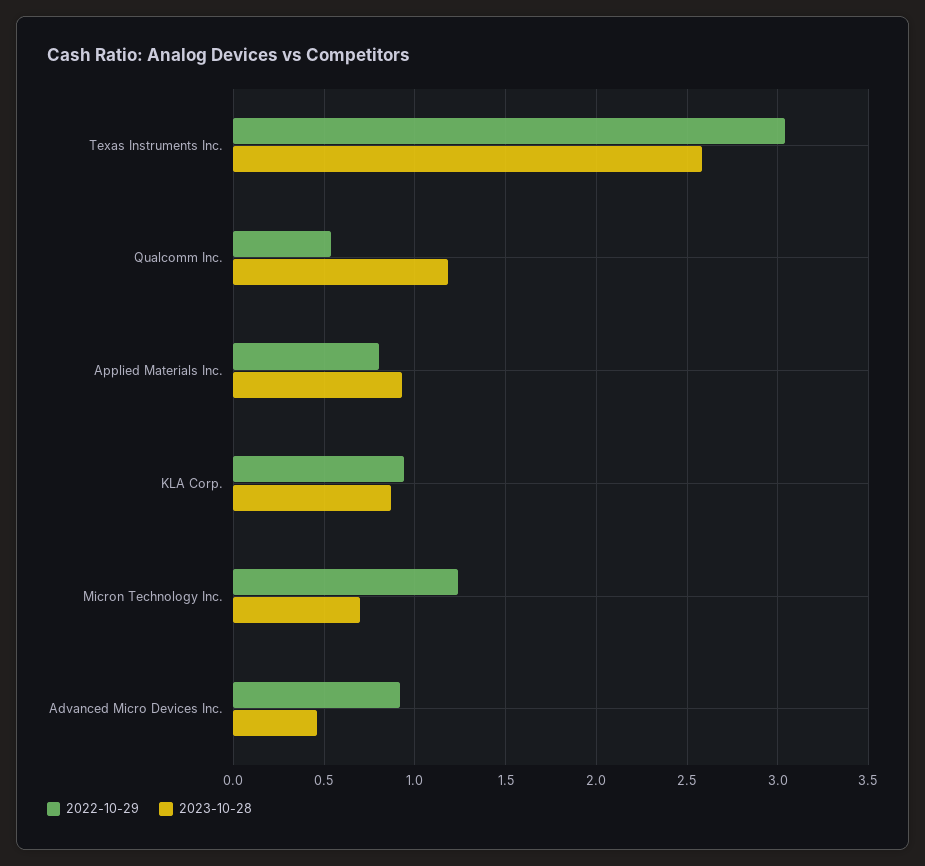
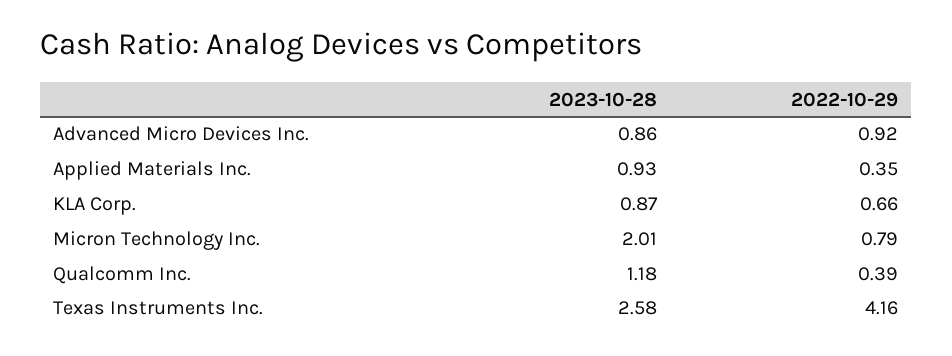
  {
    "2022-10-29": {
-     "Texas Instruments Inc.": 3.05,
+     "Texas Instruments Inc.": 4.16,
-     "Qualcomm Inc.": 0.55,
+     "Qualcomm Inc.": 0.39,
-     "Applied Materials Inc.": 0.8,
+     "Applied Materials Inc.": 0.35,
-     "KLA Corp.": 0.95,
+     "KLA Corp.": 0.66,
-     "Micron Technology Inc.": 1.25,
+     "Micron Technology Inc.": 0.79,
      "Advanced Micro Devices Inc.": 0.92
    },
    "2023-10-28": {
      "Texas Instruments Inc.": 2.58,
      "Qualcomm Inc.": 1.18,
      "Applied Materials Inc.": 0.93,
      "KLA Corp.": 0.87,
-     "Micron Technology Inc.": 0.7,
+     "Micron Technology Inc.": 2.01,
-     "Advanced Micro Devices Inc.": 0.45
+     "Advanced Micro Devices Inc.": 0.86
    }
  }

